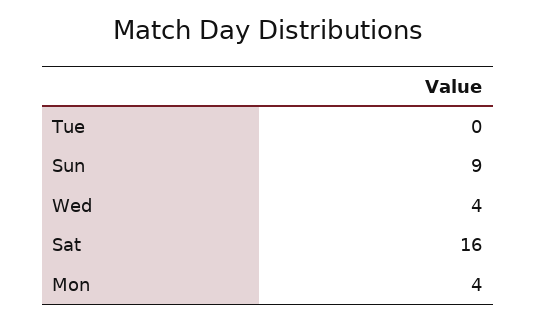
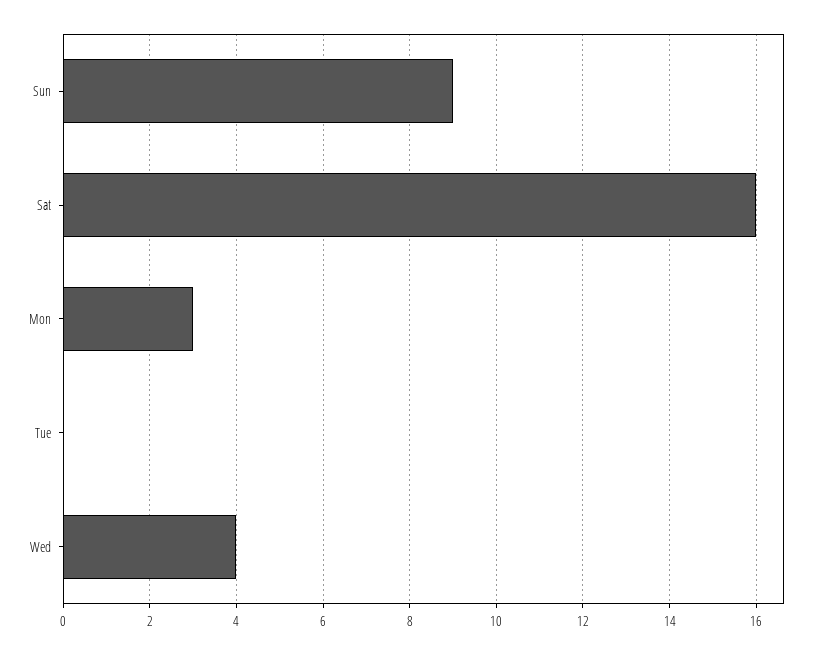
  {
    "Tue": 0,
    "Sun": 9,
    "Wed": 4,
    "Sat": 16,
-   "Mon": 4
+   "Mon": 3
  }

